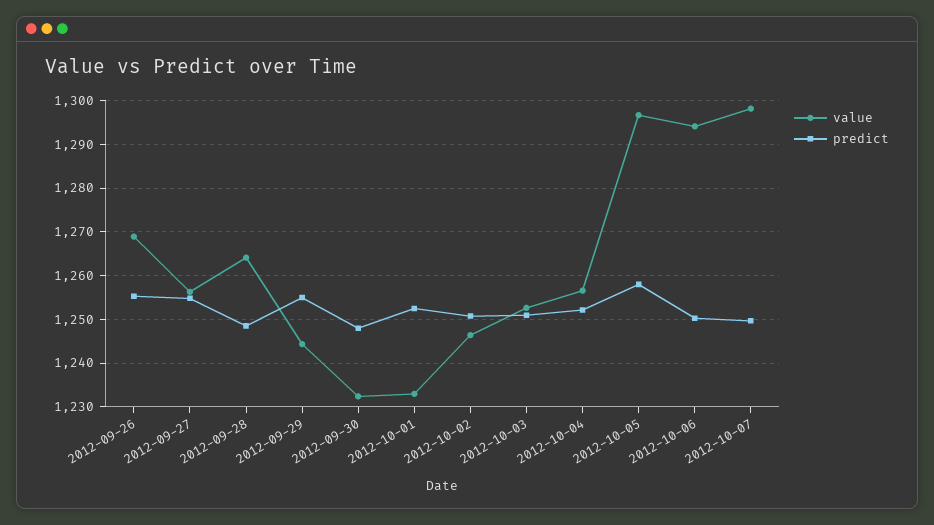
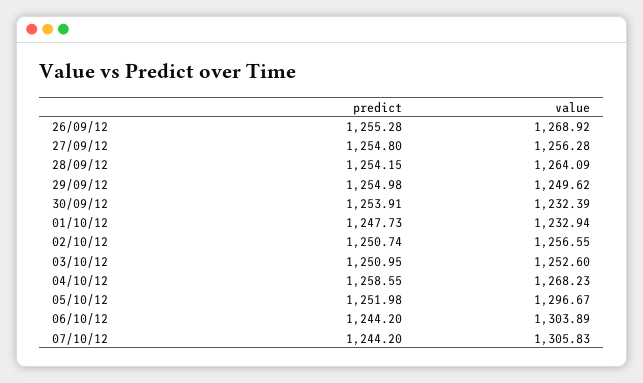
  {
    "value": {
      "2012-09-26": 1268.92,
      "2012-09-27": 1256.28,
      "2012-09-28": 1264.09,
-     "2012-09-29": 1244,
+     "2012-09-29": 1249.62,
      "2012-09-30": 1232.39,
      "2012-10-01": 1232.94,
-     "2012-10-02": 1246,
+     "2012-10-02": 1256.55,
      "2012-10-03": 1252.6,
-     "2012-10-04": 1256,
+     "2012-10-04": 1268.23,
      "2012-10-05": 1296.67,
-     "2012-10-06": 1294,
+     "2012-10-06": 1303.89,
-     "2012-10-07": 1298
+     "2012-10-07": 1305.83
    },
    "predict": {
      "2012-09-26": 1255.28,
      "2012-09-27": 1254.8,
-     "2012-09-28": 1248,
+     "2012-09-28": 1254.15,
      "2012-09-29": 1254.98,
-     "2012-09-30": 1248,
+     "2012-09-30": 1253.91,
-     "2012-10-01": 1252,
+     "2012-10-01": 1247.73,
      "2012-10-02": 1250.74,
      "2012-10-03": 1250.95,
-     "2012-10-04": 1252,
+     "2012-10-04": 1258.55,
-     "2012-10-05": 1258,
+     "2012-10-05": 1251.98,
-     "2012-10-06": 1250,
+     "2012-10-06": 1244.2,
-     "2012-10-07": 1250
+     "2012-10-07": 1244.2
    }
  }

